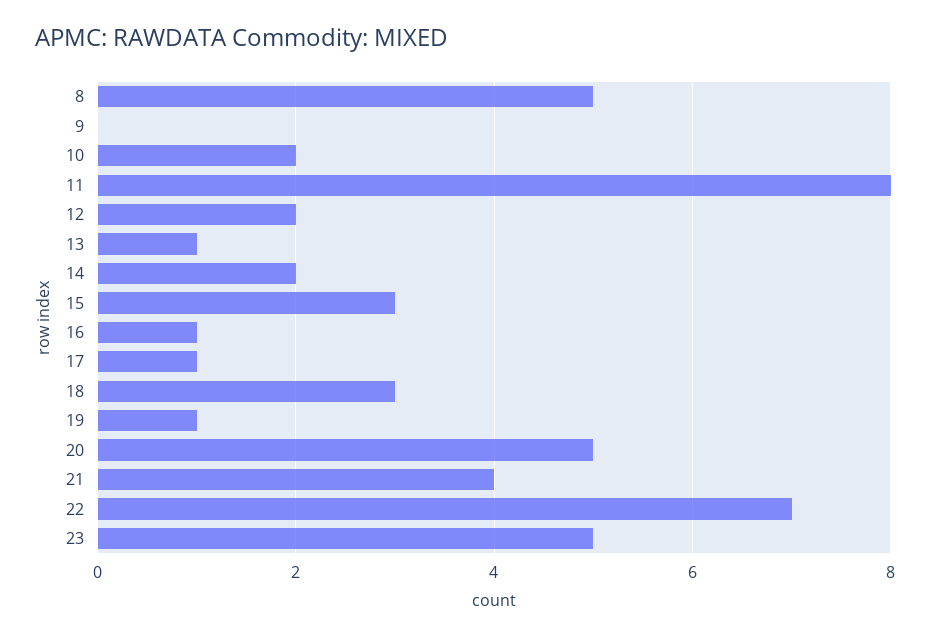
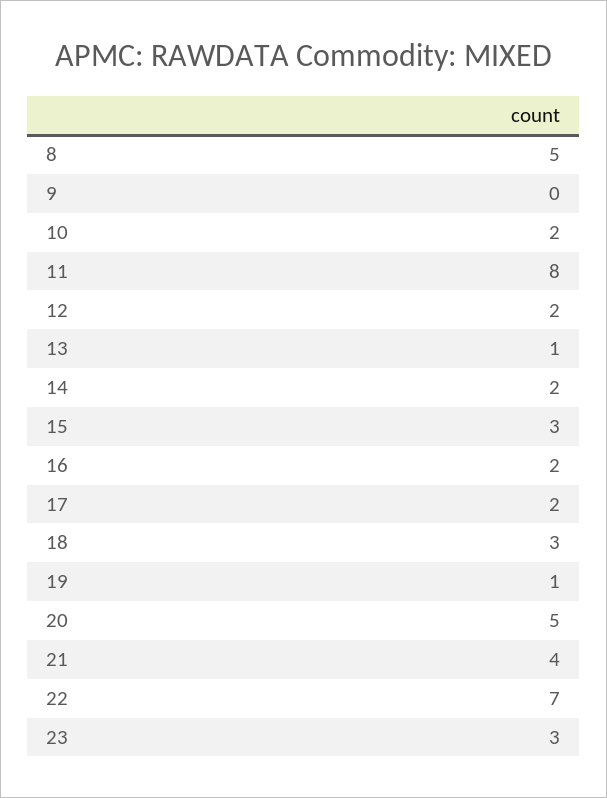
  {
    "8": 5,
    "9": 0,
    "10": 2,
    "11": 8,
    "12": 2,
    "13": 1,
    "14": 2,
    "15": 3,
-   "16": 1,
+   "16": 2,
-   "17": 1,
+   "17": 2,
    "18": 3,
    "19": 1,
    "20": 5,
    "21": 4,
    "22": 7,
-   "23": 5
+   "23": 3
  }

